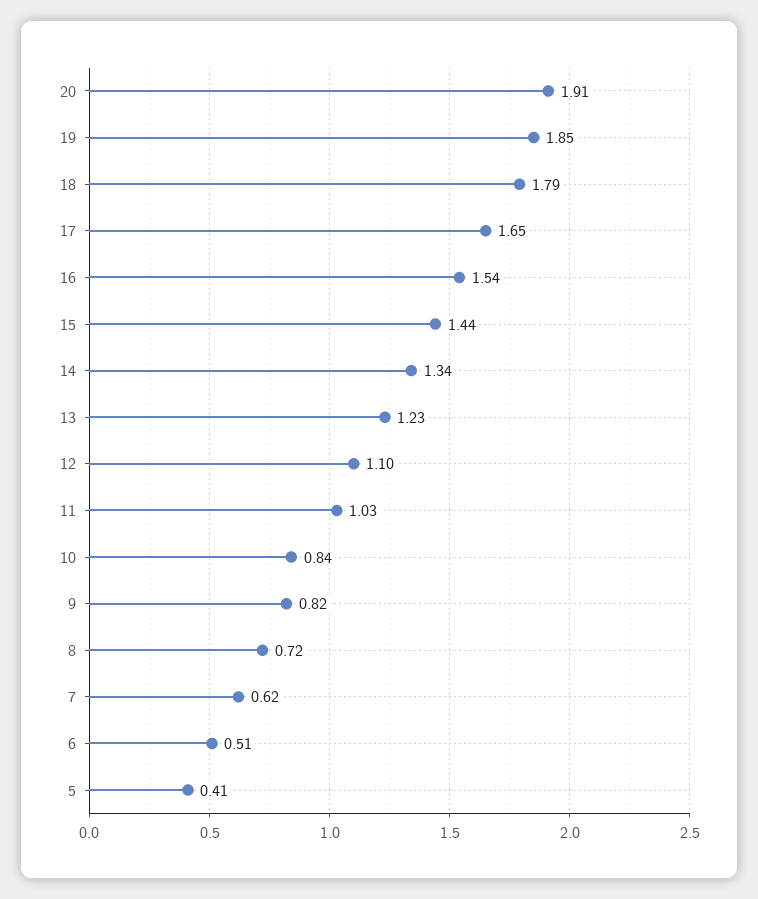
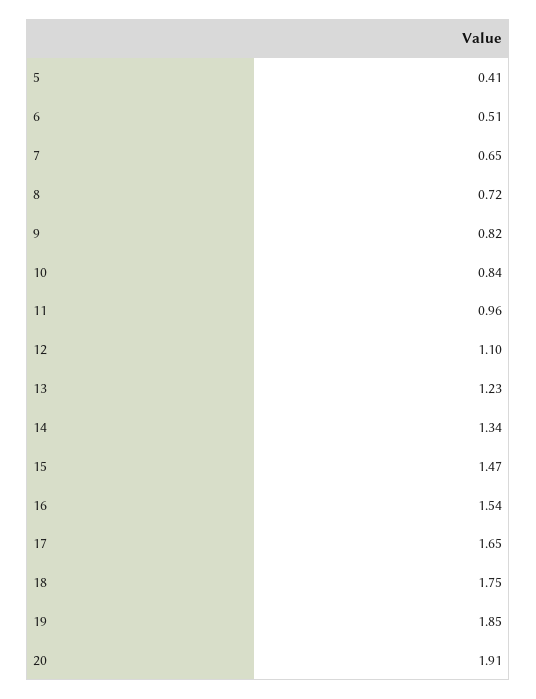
  {
    "20": 1.91,
    "19": 1.85,
-   "18": 1.79,
+   "18": 1.75,
    "17": 1.65,
    "16": 1.54,
-   "15": 1.44,
+   "15": 1.47,
    "14": 1.34,
    "13": 1.23,
    "12": 1.1,
-   "11": 1.03,
+   "11": 0.96,
    "10": 0.84,
    "9": 0.82,
    "8": 0.72,
-   "7": 0.62,
+   "7": 0.65,
    "6": 0.51,
    "5": 0.41
  }

